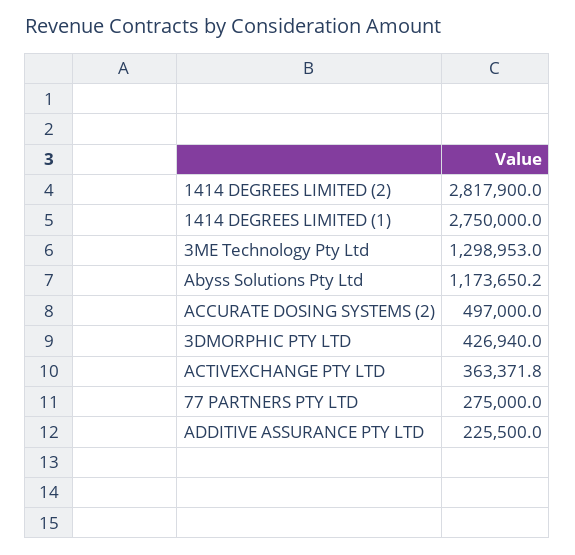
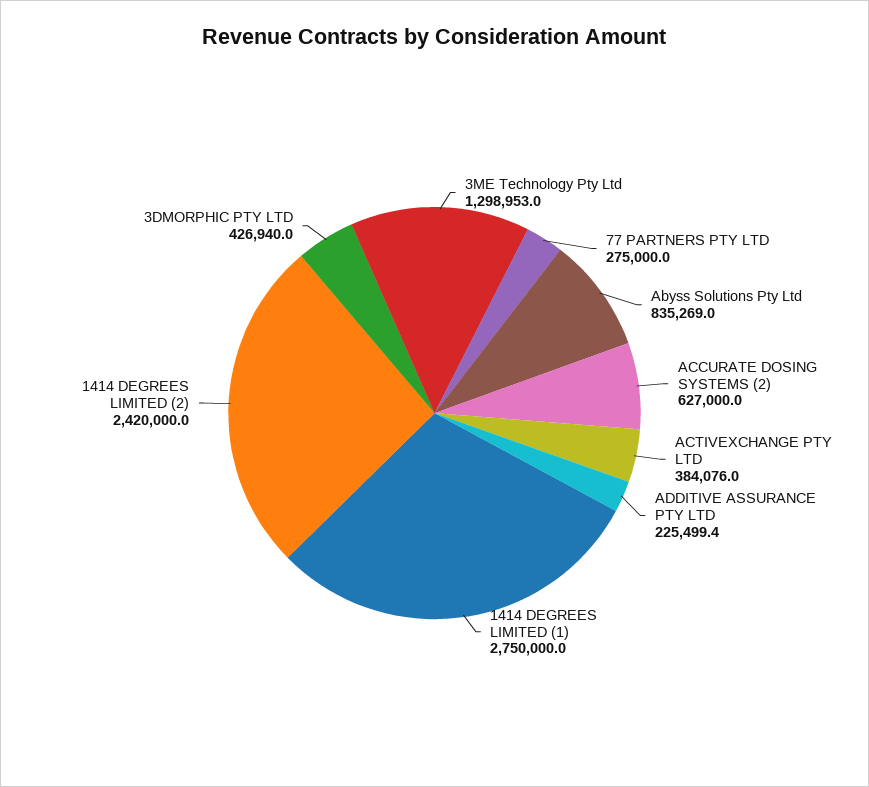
  {
-   "1414 DEGREES LIMITED (2)": 2817900,
+   "1414 DEGREES LIMITED (2)": 2420000,
    "1414 DEGREES LIMITED (1)": 2750000,
    "3ME Technology Pty Ltd": 1298953,
-   "Abyss Solutions Pty Ltd": 1173650.2,
+   "Abyss Solutions Pty Ltd": 835269,
-   "ACCURATE DOSING SYSTEMS (2)": 497000,
+   "ACCURATE DOSING SYSTEMS (2)": 627000,
    "3DMORPHIC PTY LTD": 426940,
-   "ACTIVEXCHANGE PTY LTD": 363371.8,
+   "ACTIVEXCHANGE PTY LTD": 384076,
    "77 PARTNERS PTY LTD": 275000,
-   "ADDITIVE ASSURANCE PTY LTD": 225500
+   "ADDITIVE ASSURANCE PTY LTD": 225499.4
  }

